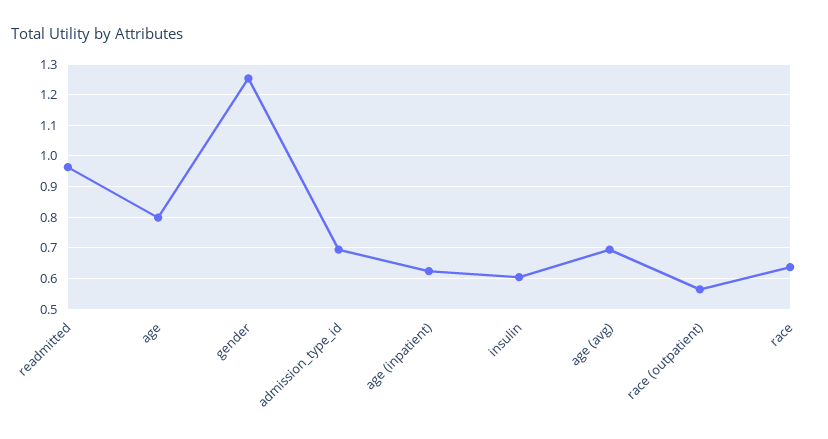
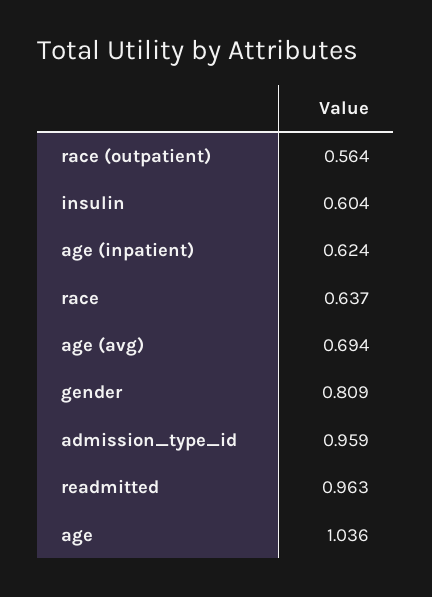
  {
    "readmitted": 0.963,
-   "age": 0.8,
+   "age": 1.036,
-   "gender": 1.26,
+   "gender": 0.809,
-   "admission_type_id": 0.7,
+   "admission_type_id": 0.959,
    "age (inpatient)": 0.624,
    "insulin": 0.604,
    "age (avg)": 0.694,
    "race (outpatient)": 0.564,
    "race": 0.637
  }

